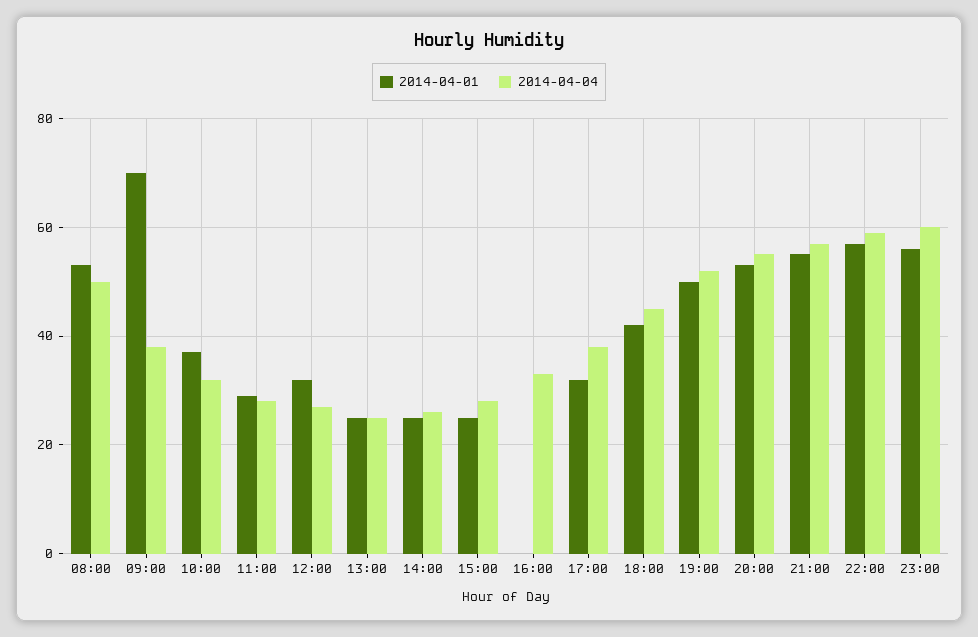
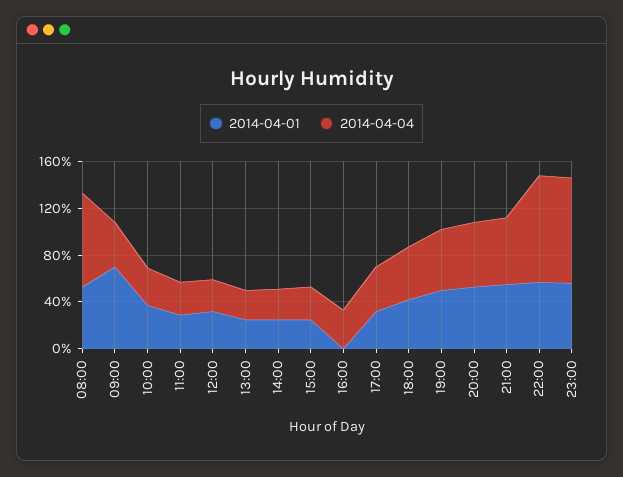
  {
    "2014-04-01": {
      "08:00": 55,
      "09:00": 70,
      "10:00": 35,
      "11:00": 30,
      "12:00": 30,
      "13:00": 25,
      "14:00": 25,
      "15:00": 25,
      "16:00": 0,
      "17:00": 30,
      "18:00": 40,
      "19:00": 50,
      "20:00": 55,
      "21:00": 55,
      "22:00": 55,
      "23:00": 55
    },
    "2014-04-04": {
-     "08:00": 50,
+     "08:00": 80,
      "09:00": 40,
      "10:00": 30,
      "11:00": 30,
      "12:00": 25,
      "13:00": 25,
      "14:00": 25,
      "15:00": 30,
      "16:00": 35,
      "17:00": 40,
      "18:00": 45,
      "19:00": 50,
      "20:00": 55,
      "21:00": 55,
-     "22:00": 60,
+     "22:00": 90,
-     "23:00": 60
+     "23:00": 90
    }
  }

